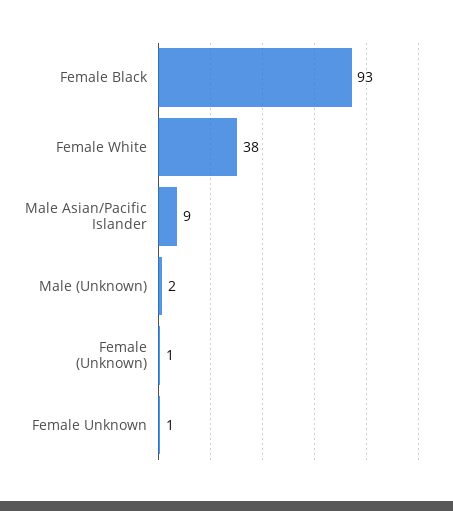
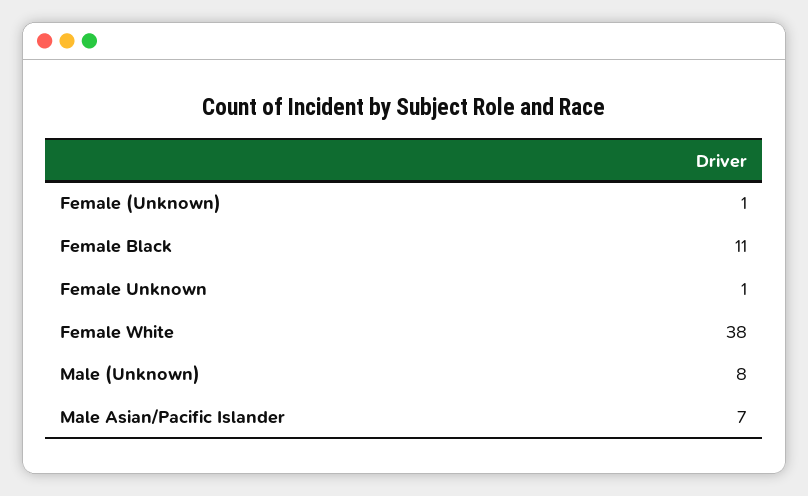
  {
-   "Female Black": 93,
+   "Female Black": 11,
    "Female White": 38,
-   "Male Asian/Pacific Islander": 9,
+   "Male Asian/Pacific Islander": 7,
-   "Male (Unknown)": 2,
+   "Male (Unknown)": 8,
    "Female (Unknown)": 1,
    "Female Unknown": 1
  }

